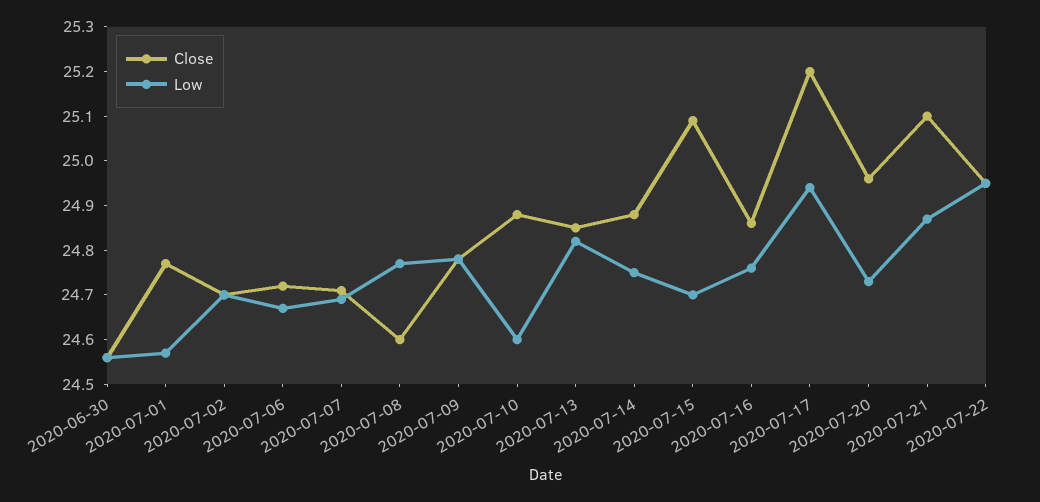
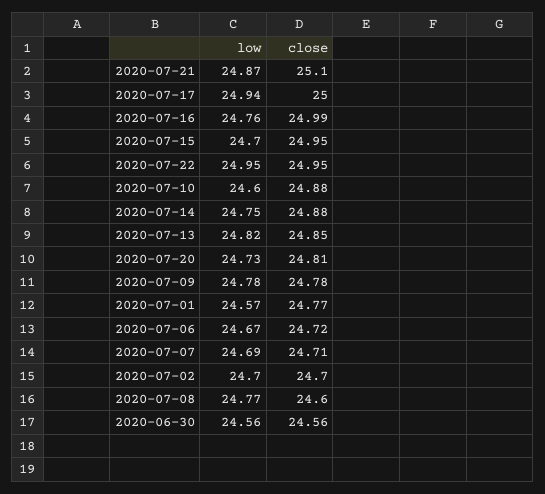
  {
    "Close": {
      "2020-06-30": 24.56,
      "2020-07-01": 24.77,
      "2020-07-02": 24.7,
      "2020-07-06": 24.72,
      "2020-07-07": 24.71,
      "2020-07-08": 24.6,
      "2020-07-09": 24.78,
      "2020-07-10": 24.88,
      "2020-07-13": 24.85,
      "2020-07-14": 24.88,
-     "2020-07-15": 25.1,
+     "2020-07-15": 24.95,
-     "2020-07-16": 24.85,
+     "2020-07-16": 24.99,
-     "2020-07-17": 25.2,
+     "2020-07-17": 25,
-     "2020-07-20": 24.95,
+     "2020-07-20": 24.81,
      "2020-07-21": 25.1,
      "2020-07-22": 24.95
    },
    "Low": {
      "2020-06-30": 24.56,
      "2020-07-01": 24.57,
      "2020-07-02": 24.7,
      "2020-07-06": 24.67,
      "2020-07-07": 24.69,
      "2020-07-08": 24.77,
      "2020-07-09": 24.78,
      "2020-07-10": 24.6,
      "2020-07-13": 24.82,
      "2020-07-14": 24.75,
      "2020-07-15": 24.7,
      "2020-07-16": 24.76,
      "2020-07-17": 24.94,
      "2020-07-20": 24.73,
      "2020-07-21": 24.87,
      "2020-07-22": 24.95
    }
  }

